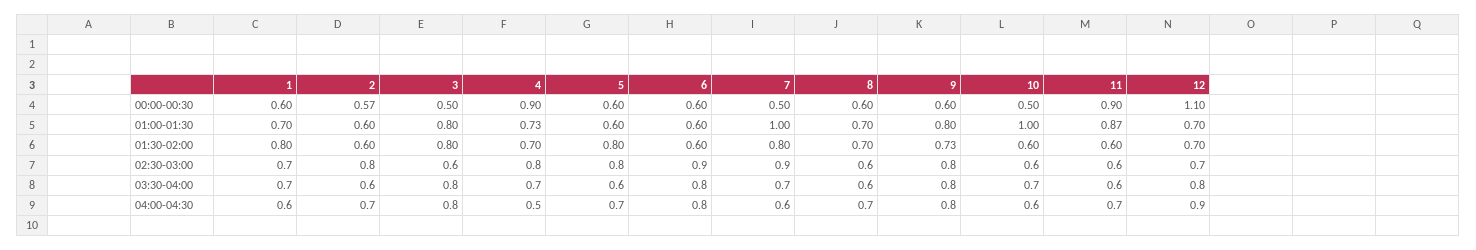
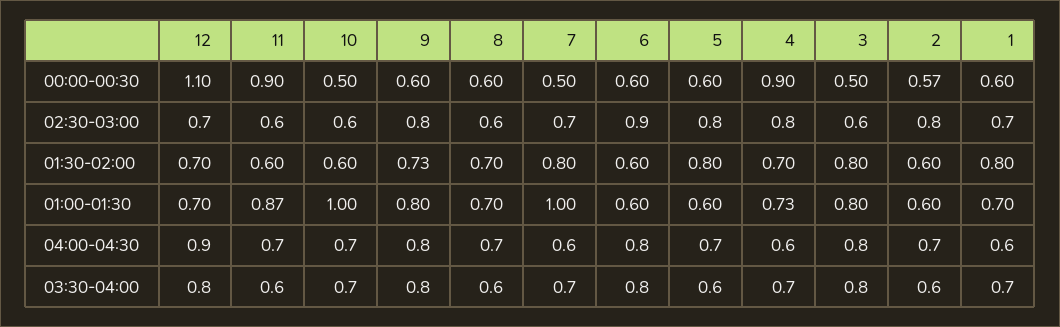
  {
    "1": {
      "00:00-00:30": 0.6,
      "01:00-01:30": 0.7,
      "01:30-02:00": 0.8,
      "02:30-03:00": 0.7,
      "03:30-04:00": 0.7,
      "04:00-04:30": 0.6
    },
    "2": {
      "00:00-00:30": 0.57,
      "01:00-01:30": 0.6,
      "01:30-02:00": 0.6,
      "02:30-03:00": 0.8,
      "03:30-04:00": 0.6,
      "04:00-04:30": 0.7
    },
    "3": {
      "00:00-00:30": 0.5,
      "01:00-01:30": 0.8,
      "01:30-02:00": 0.8,
      "02:30-03:00": 0.6,
      "03:30-04:00": 0.8,
      "04:00-04:30": 0.8
    },
    "4": {
      "00:00-00:30": 0.9,
      "01:00-01:30": 0.73,
      "01:30-02:00": 0.7,
      "02:30-03:00": 0.8,
      "03:30-04:00": 0.7,
-     "04:00-04:30": 0.5
+     "04:00-04:30": 0.6
    },
    "5": {
      "00:00-00:30": 0.6,
      "01:00-01:30": 0.6,
      "01:30-02:00": 0.8,
      "02:30-03:00": 0.8,
      "03:30-04:00": 0.6,
      "04:00-04:30": 0.7
    },
    "6": {
      "00:00-00:30": 0.6,
      "01:00-01:30": 0.6,
      "01:30-02:00": 0.6,
      "02:30-03:00": 0.9,
      "03:30-04:00": 0.8,
      "04:00-04:30": 0.8
    },
    "7": {
      "00:00-00:30": 0.5,
      "01:00-01:30": 1,
      "01:30-02:00": 0.8,
-     "02:30-03:00": 0.9,
+     "02:30-03:00": 0.7,
      "03:30-04:00": 0.7,
      "04:00-04:30": 0.6
    },
    "8": {
      "00:00-00:30": 0.6,
      "01:00-01:30": 0.7,
      "01:30-02:00": 0.7,
      "02:30-03:00": 0.6,
      "03:30-04:00": 0.6,
      "04:00-04:30": 0.7
    },
    "9": {
      "00:00-00:30": 0.6,
      "01:00-01:30": 0.8,
      "01:30-02:00": 0.73,
      "02:30-03:00": 0.8,
      "03:30-04:00": 0.8,
      "04:00-04:30": 0.8
    },
    "10": {
      "00:00-00:30": 0.5,
      "01:00-01:30": 1,
      "01:30-02:00": 0.6,
      "02:30-03:00": 0.6,
      "03:30-04:00": 0.7,
-     "04:00-04:30": 0.6
+     "04:00-04:30": 0.7
    },
    "11": {
      "00:00-00:30": 0.9,
      "01:00-01:30": 0.87,
      "01:30-02:00": 0.6,
      "02:30-03:00": 0.6,
      "03:30-04:00": 0.6,
      "04:00-04:30": 0.7
    },
    "12": {
      "00:00-00:30": 1.1,
      "01:00-01:30": 0.7,
      "01:30-02:00": 0.7,
      "02:30-03:00": 0.7,
      "03:30-04:00": 0.8,
      "04:00-04:30": 0.9
    }
  }

